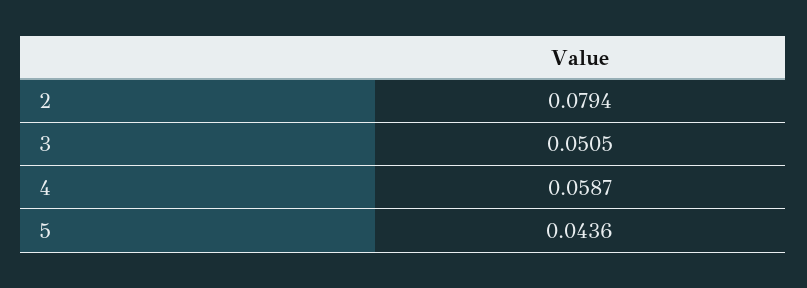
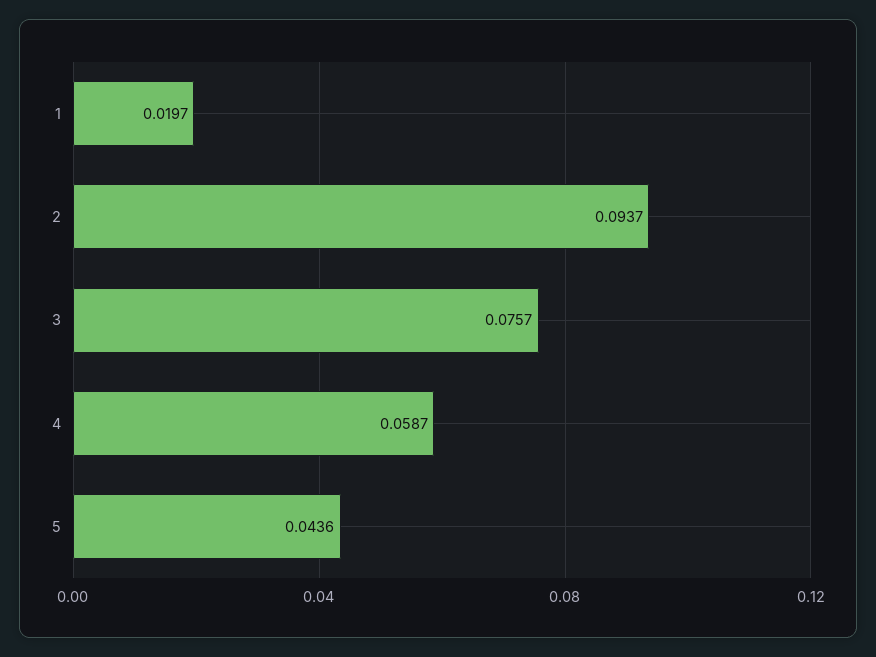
  {
-   "2": 0.0794,
+   "2": 0.0937,
-   "3": 0.0505,
+   "3": 0.0757,
    "4": 0.0587,
-   "5": 0.0436
+   "5": 0.0436,
+   "1": 0.0197
  }

